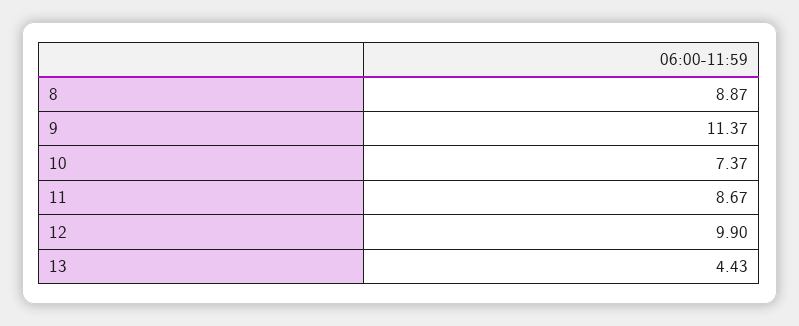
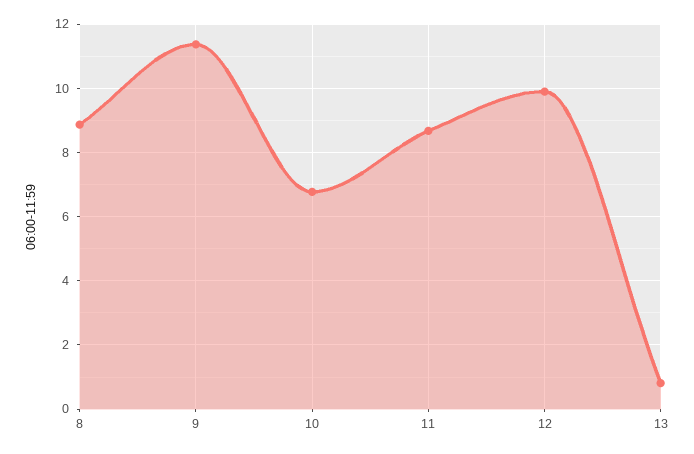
  {
    "8": 8.87,
    "9": 11.37,
-   "10": 7.37,
+   "10": 6.8,
    "11": 8.67,
    "12": 9.9,
-   "13": 4.43
+   "13": 0.8
  }

